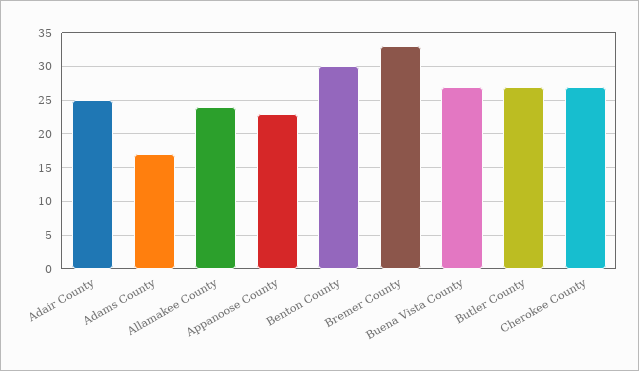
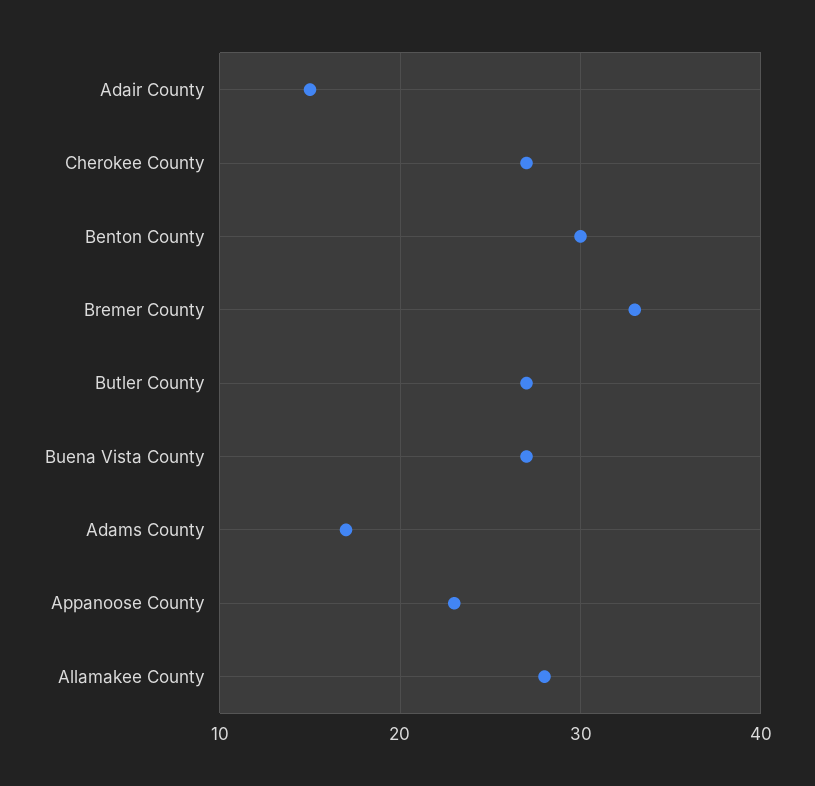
  {
-   "Adair County": 25,
+   "Adair County": 15,
    "Adams County": 17,
-   "Allamakee County": 24,
+   "Allamakee County": 28,
    "Appanoose County": 23,
    "Benton County": 30,
    "Bremer County": 33,
    "Buena Vista County": 27,
    "Butler County": 27,
    "Cherokee County": 27
  }

